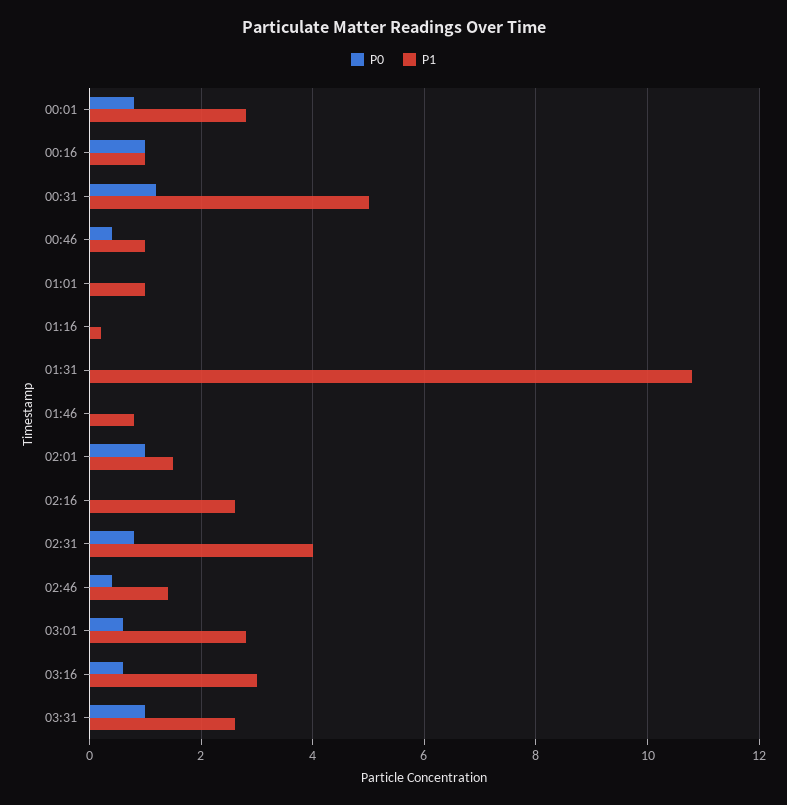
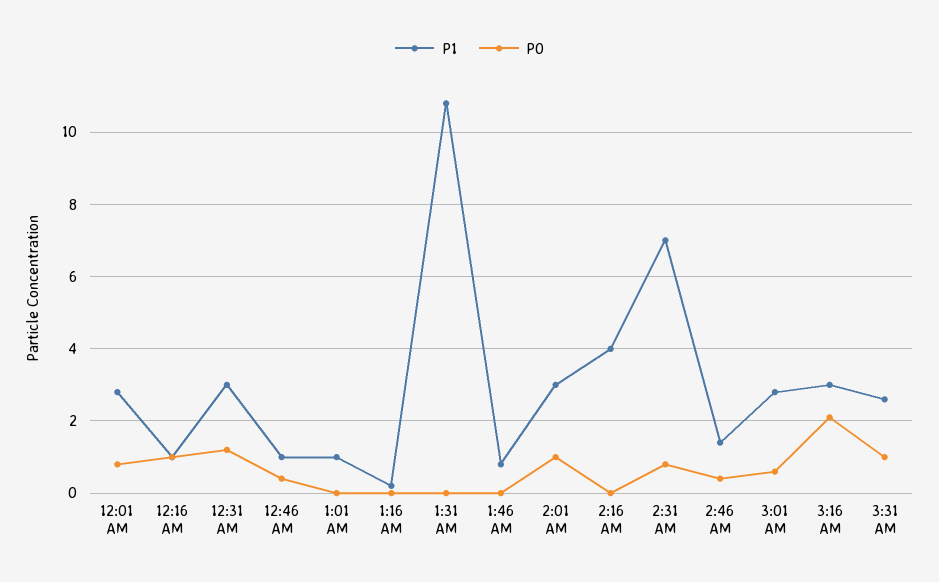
  {
    "P0": {
      "00:01": 1,
      "00:16": 1,
      "00:31": 1,
      "00:46": 0.5,
      "01:01": 0,
      "01:16": 0,
      "01:31": 0,
      "01:46": 0,
      "02:01": 1,
      "02:16": 0,
      "02:31": 1,
      "02:46": 0.5,
      "03:01": 0.5,
-     "03:16": 0.5,
+     "03:16": 2,
      "03:31": 1
    },
    "P1": {
      "00:01": 3,
      "00:16": 1,
-     "00:31": 5,
+     "00:31": 3,
      "00:46": 1,
      "01:01": 1,
      "01:16": 0,
      "01:31": 11,
      "01:46": 1,
-     "02:01": 1.5,
+     "02:01": 3,
-     "02:16": 2.5,
+     "02:16": 4,
-     "02:31": 4,
+     "02:31": 7,
      "02:46": 1.5,
      "03:01": 3,
      "03:16": 3,
      "03:31": 2.5
    }
  }

